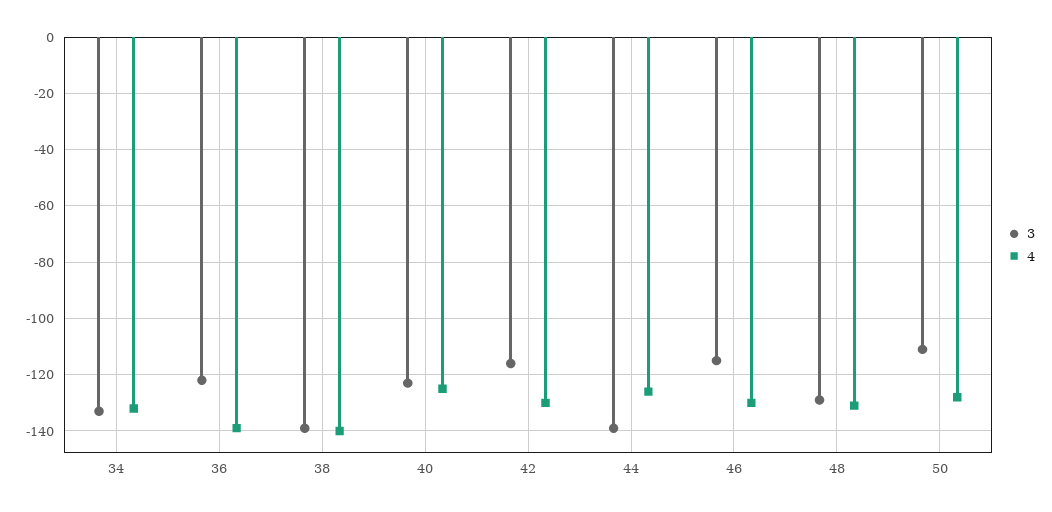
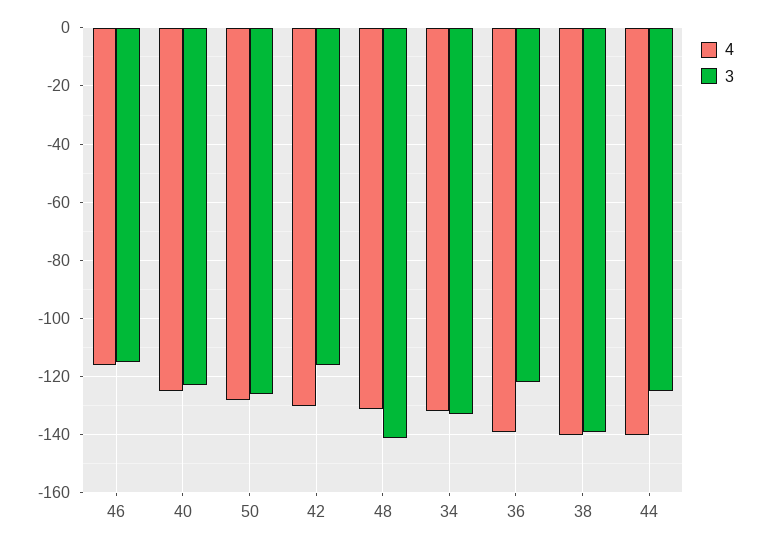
  {
    "3": {
      "34": -135,
      "36": -120,
      "38": -140,
      "40": -125,
      "42": -115,
-     "44": -140,
+     "44": -125,
      "46": -115,
-     "48": -130,
+     "48": -140,
-     "50": -110
+     "50": -125
    },
    "4": {
      "34": -130,
      "36": -140,
      "38": -140,
      "40": -125,
      "42": -130,
-     "44": -125,
+     "44": -140,
-     "46": -130,
+     "46": -115,
      "48": -130,
      "50": -130
    }
  }

